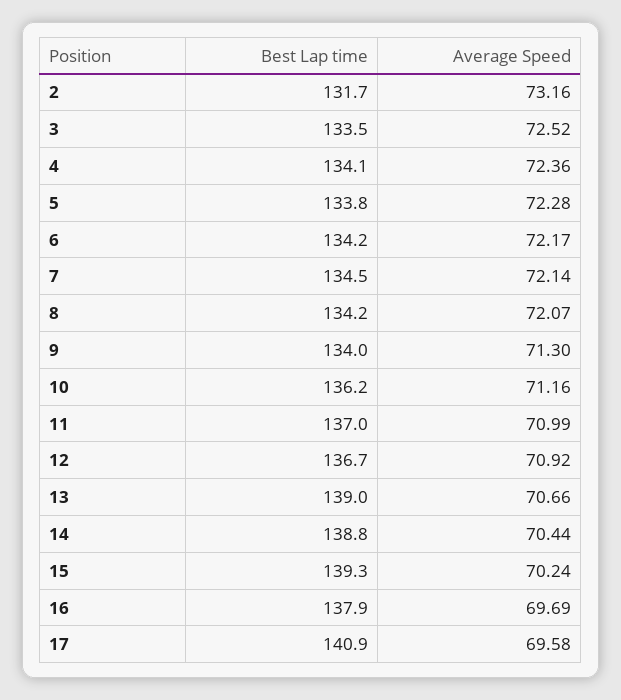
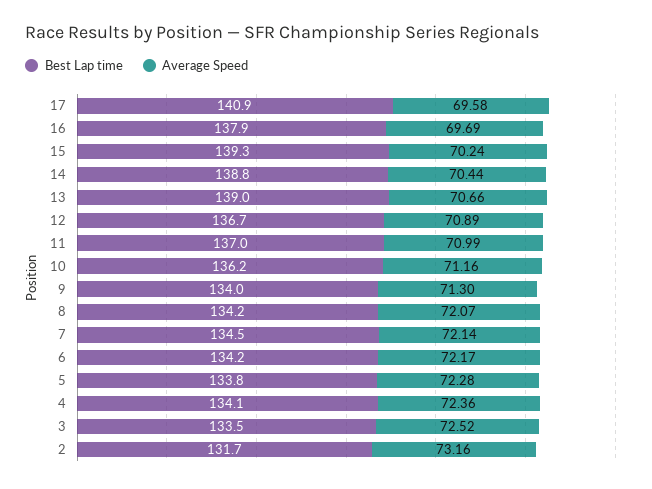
  {
    "Best Lap time": {
      "2": 131.7,
      "3": 133.5,
      "4": 134.1,
      "5": 133.8,
      "6": 134.2,
      "7": 134.5,
      "8": 134.2,
      "9": 134,
      "10": 136.2,
      "11": 137,
      "12": 136.7,
      "13": 139,
      "14": 138.8,
      "15": 139.3,
      "16": 137.9,
      "17": 140.9
    },
    "Average Speed": {
      "2": 73.16,
      "3": 72.52,
      "4": 72.36,
      "5": 72.28,
      "6": 72.17,
      "7": 72.14,
      "8": 72.07,
      "9": 71.3,
      "10": 71.16,
      "11": 70.99,
-     "12": 70.92,
+     "12": 70.89,
      "13": 70.66,
      "14": 70.44,
      "15": 70.24,
      "16": 69.69,
      "17": 69.58
    }
  }

